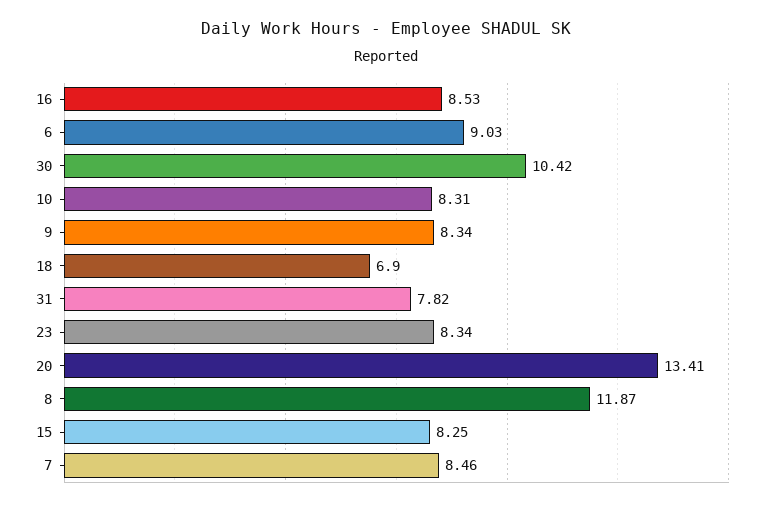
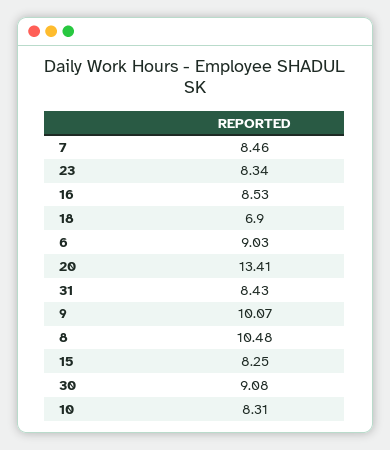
  {
    "16": 8.53,
    "6": 9.03,
-   "30": 10.42,
+   "30": 9.08,
    "10": 8.31,
-   "9": 8.34,
+   "9": 10.07,
    "18": 6.9,
-   "31": 7.82,
+   "31": 8.43,
    "23": 8.34,
    "20": 13.41,
-   "8": 11.87,
+   "8": 10.48,
    "15": 8.25,
    "7": 8.46
  }

